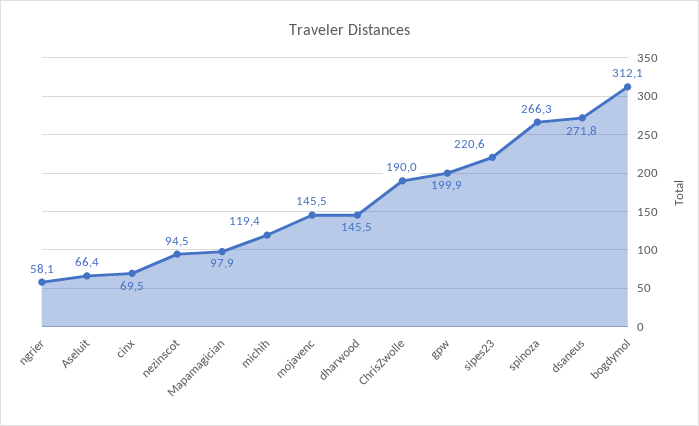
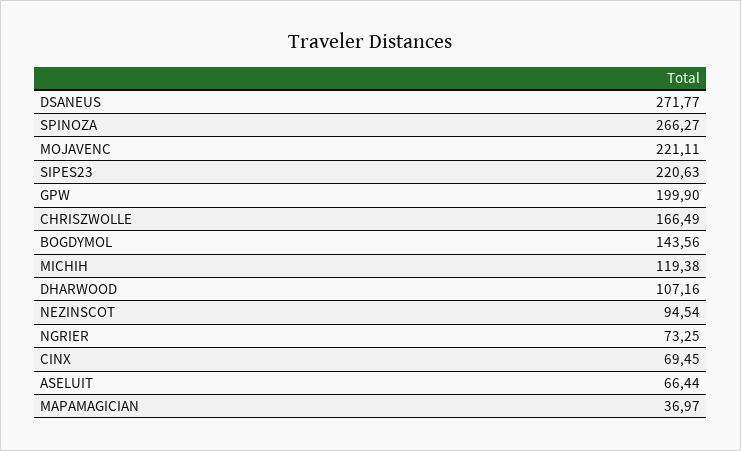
  {
-   "ngrier": 58.1,
+   "ngrier": 73.25,
    "Aseluit": 66.44,
    "cinx": 69.45,
    "nezinscot": 94.54,
-   "Mapamagician": 97.9,
+   "Mapamagician": 36.97,
    "michih": 119.38,
-   "mojavenc": 145.5,
+   "mojavenc": 221.11,
-   "dharwood": 145.5,
+   "dharwood": 107.16,
-   "ChrisZwolle": 190,
+   "ChrisZwolle": 166.49,
    "gpw": 199.9,
    "sipes23": 220.63,
    "spinoza": 266.27,
    "dsaneus": 271.77,
-   "bogdymol": 312.1
+   "bogdymol": 143.56
  }

